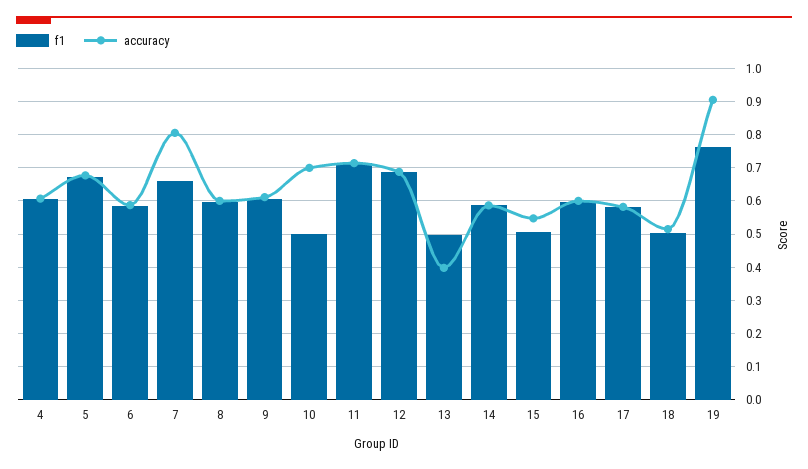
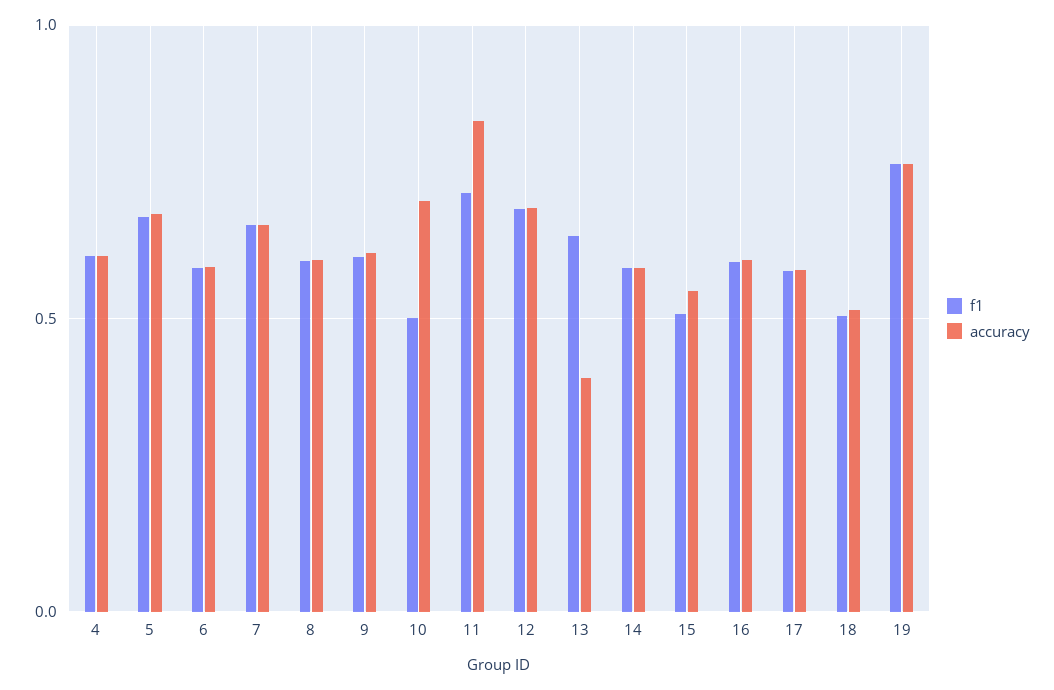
  {
    "f1": {
      "4": 0.6,
      "5": 0.68,
      "6": 0.58,
      "7": 0.66,
      "8": 0.6,
      "9": 0.6,
      "10": 0.5,
      "11": 0.72,
      "12": 0.68,
-     "13": 0.5,
+     "13": 0.65,
      "14": 0.58,
      "15": 0.5,
      "16": 0.6,
      "17": 0.58,
      "18": 0.5,
      "19": 0.76
    },
    "accuracy": {
      "4": 0.6,
      "5": 0.68,
      "6": 0.58,
-     "7": 0.8,
+     "7": 0.65,
      "8": 0.6,
      "9": 0.62,
      "10": 0.7,
-     "11": 0.72,
+     "11": 0.85,
      "12": 0.68,
      "13": 0.4,
      "14": 0.58,
      "15": 0.54,
      "16": 0.6,
      "17": 0.58,
      "18": 0.52,
-     "19": 0.9
+     "19": 0.75
    }
  }

